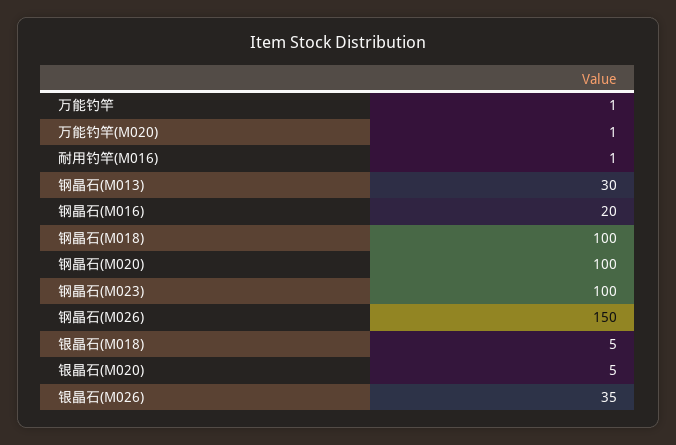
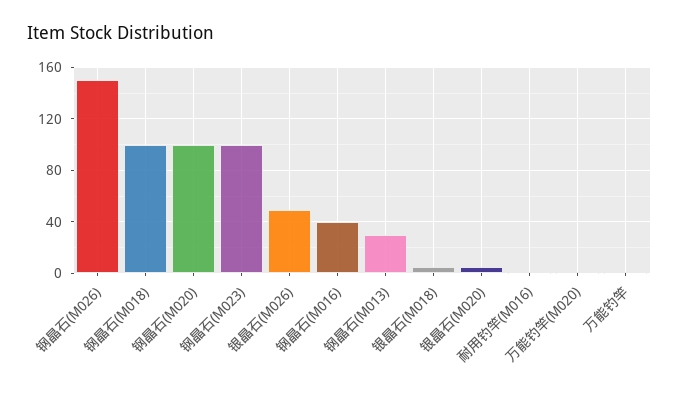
  {
    "万能钓竿": 1,
    "万能钓竿(M020)": 1,
    "耐用钓竿(M016)": 1,
    "钢晶石(M013)": 30,
-   "钢晶石(M016)": 20,
+   "钢晶石(M016)": 40,
    "钢晶石(M018)": 100,
    "钢晶石(M020)": 100,
    "钢晶石(M023)": 100,
    "钢晶石(M026)": 150,
    "银晶石(M018)": 5,
    "银晶石(M020)": 5,
-   "银晶石(M026)": 35
+   "银晶石(M026)": 50
  }

